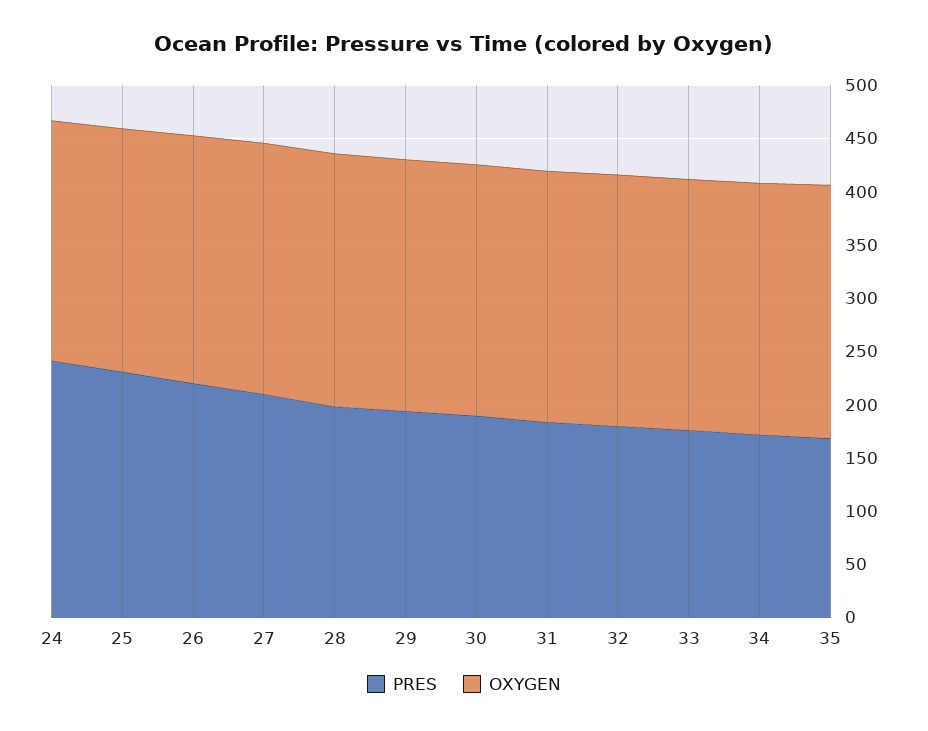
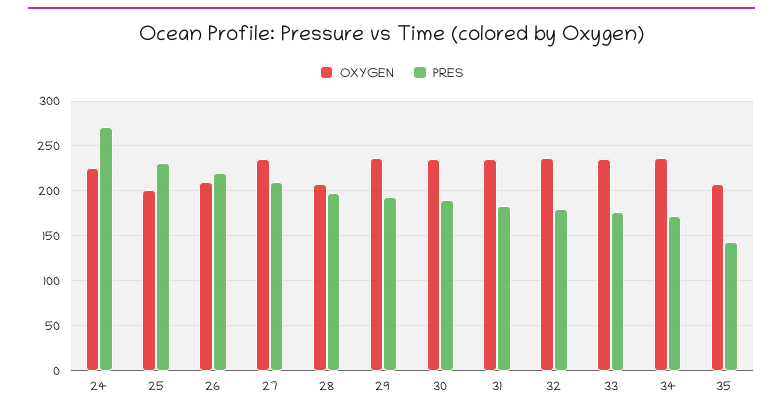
  {
    "PRES": {
-     "24": 240,
+     "24": 270,
      "25": 230,
      "26": 220,
      "27": 210,
      "28": 200,
      "29": 190,
      "30": 190,
      "31": 180,
      "32": 180,
      "33": 180,
      "34": 170,
-     "35": 170
+     "35": 140
    },
    "OXYGEN": {
      "24": 230,
-     "25": 230,
+     "25": 200,
-     "26": 230,
+     "26": 210,
      "27": 240,
-     "28": 240,
+     "28": 210,
      "29": 240,
      "30": 240,
      "31": 240,
      "32": 240,
      "33": 240,
      "34": 240,
-     "35": 240
+     "35": 210
    }
  }

